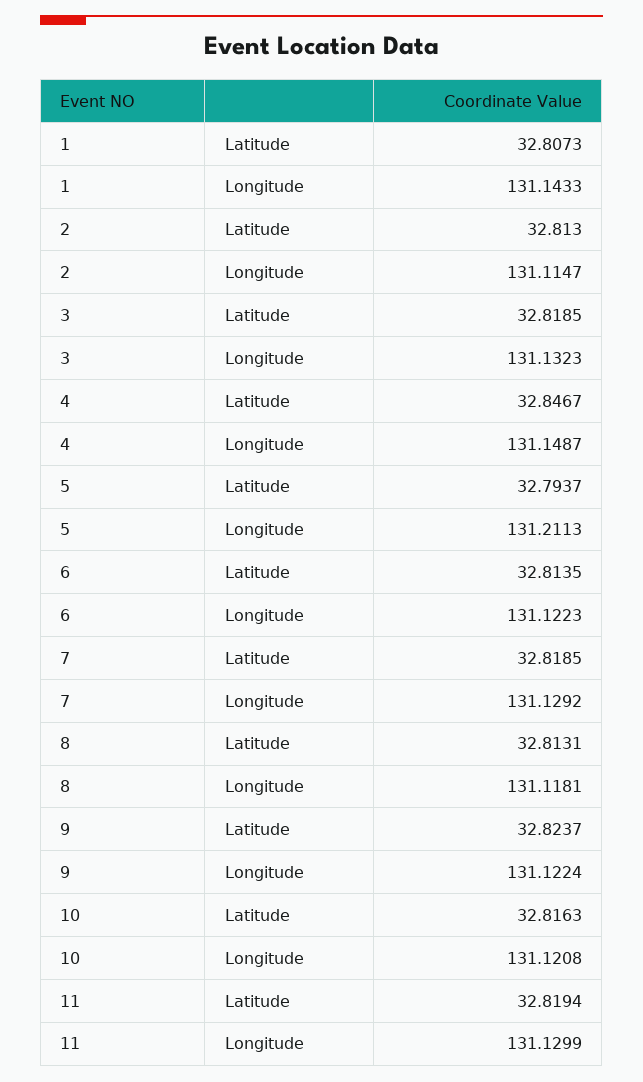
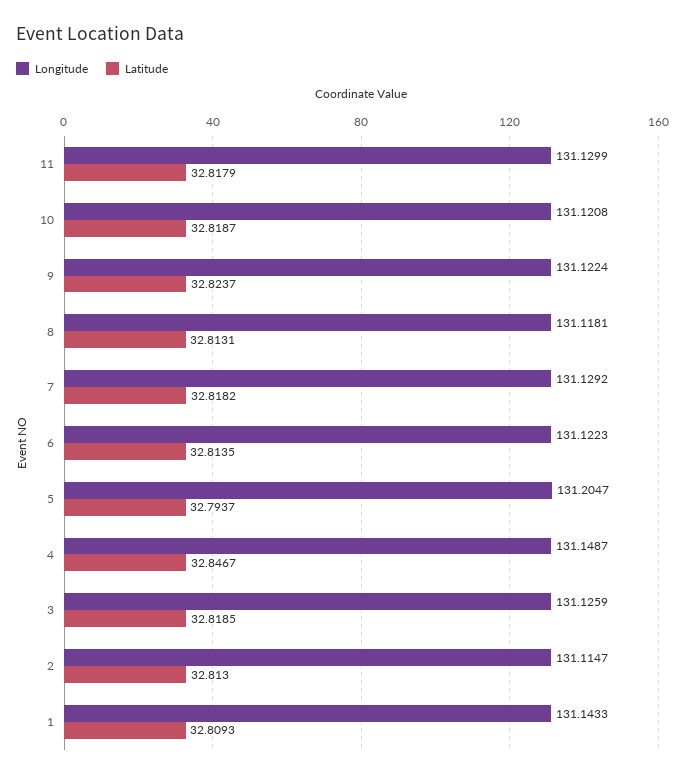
  {
    "Latitude": {
-     "1": 32.8073,
+     "1": 32.8093,
      "2": 32.813,
      "3": 32.8185,
      "4": 32.8467,
      "5": 32.7937,
      "6": 32.8135,
-     "7": 32.8185,
+     "7": 32.8182,
      "8": 32.8131,
      "9": 32.8237,
-     "10": 32.8163,
+     "10": 32.8187,
-     "11": 32.8194
+     "11": 32.8179
    },
    "Longitude": {
      "1": 131.1433,
      "2": 131.1147,
-     "3": 131.1323,
+     "3": 131.1259,
      "4": 131.1487,
-     "5": 131.2113,
+     "5": 131.2047,
      "6": 131.1223,
      "7": 131.1292,
      "8": 131.1181,
      "9": 131.1224,
      "10": 131.1208,
      "11": 131.1299
    }
  }

